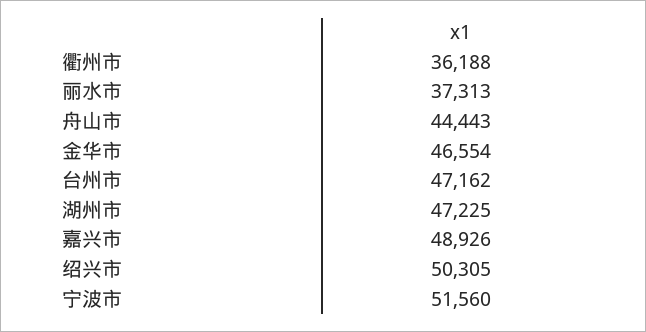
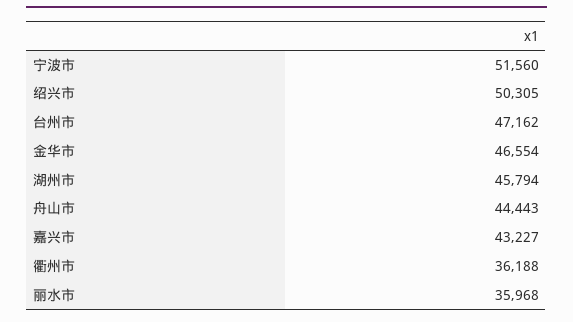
  {
    "衢州市": 36188,
-   "丽水市": 37313,
+   "丽水市": 35968,
    "舟山市": 44443,
    "金华市": 46554,
    "台州市": 47162,
-   "湖州市": 47225,
+   "湖州市": 45794,
-   "嘉兴市": 48926,
+   "嘉兴市": 43227,
    "绍兴市": 50305,
    "宁波市": 51560
  }

